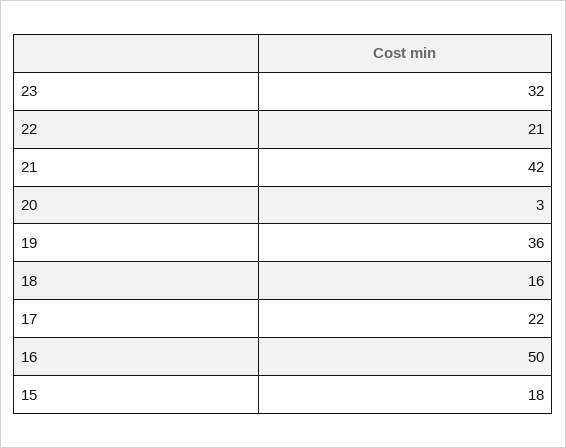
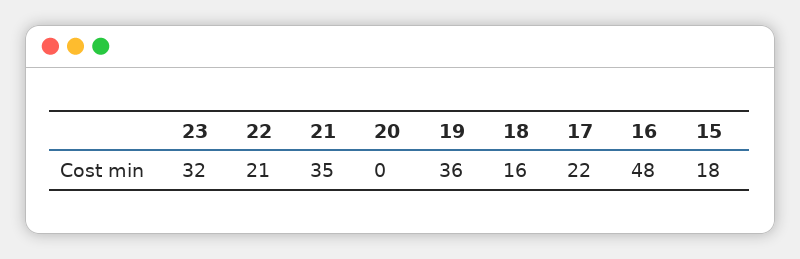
  {
    "23": 32,
    "22": 21,
-   "21": 42,
+   "21": 35,
-   "20": 3,
+   "20": 0,
    "19": 36,
    "18": 16,
    "17": 22,
-   "16": 50,
+   "16": 48,
    "15": 18
  }

